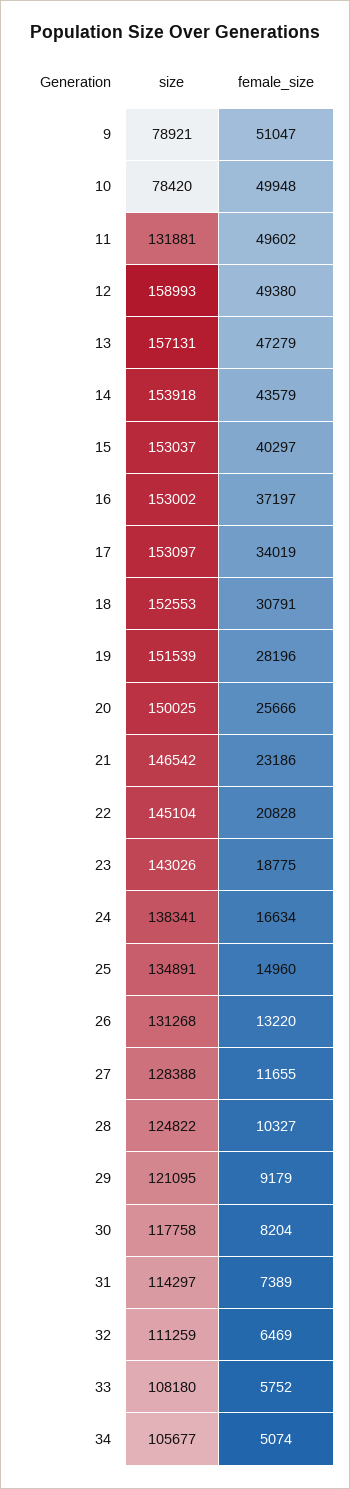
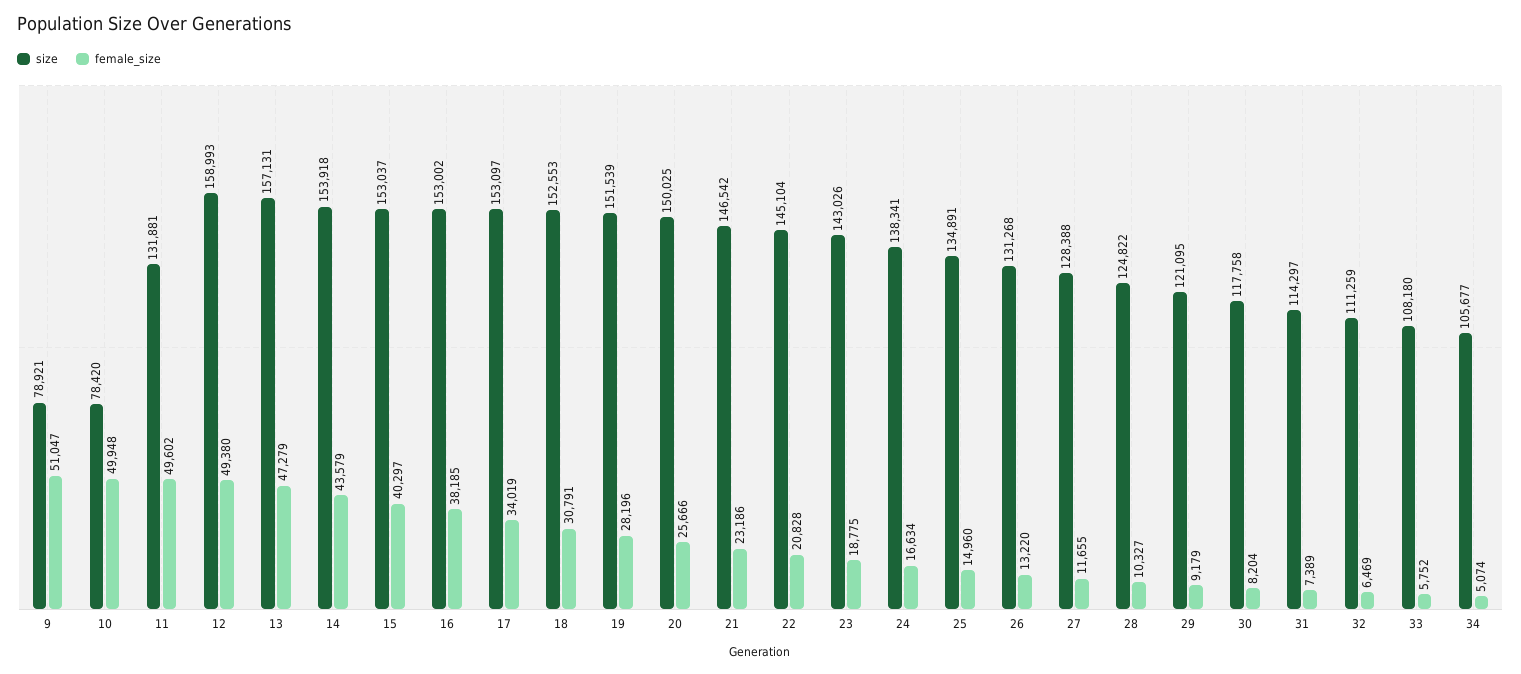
  {
    "size": {
      "9": 78921,
      "10": 78420,
      "11": 131881,
      "12": 158993,
      "13": 157131,
      "14": 153918,
      "15": 153037,
      "16": 153002,
      "17": 153097,
      "18": 152553,
      "19": 151539,
      "20": 150025,
      "21": 146542,
      "22": 145104,
      "23": 143026,
      "24": 138341,
      "25": 134891,
      "26": 131268,
      "27": 128388,
      "28": 124822,
      "29": 121095,
      "30": 117758,
      "31": 114297,
      "32": 111259,
      "33": 108180,
      "34": 105677
    },
    "female_size": {
      "9": 51047,
      "10": 49948,
      "11": 49602,
      "12": 49380,
      "13": 47279,
      "14": 43579,
      "15": 40297,
-     "16": 37197,
+     "16": 38185,
      "17": 34019,
      "18": 30791,
      "19": 28196,
      "20": 25666,
      "21": 23186,
      "22": 20828,
      "23": 18775,
      "24": 16634,
      "25": 14960,
      "26": 13220,
      "27": 11655,
      "28": 10327,
      "29": 9179,
      "30": 8204,
      "31": 7389,
      "32": 6469,
      "33": 5752,
      "34": 5074
    }
  }

